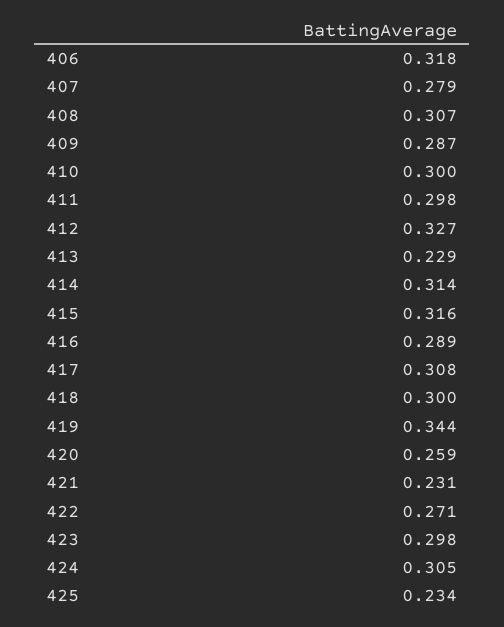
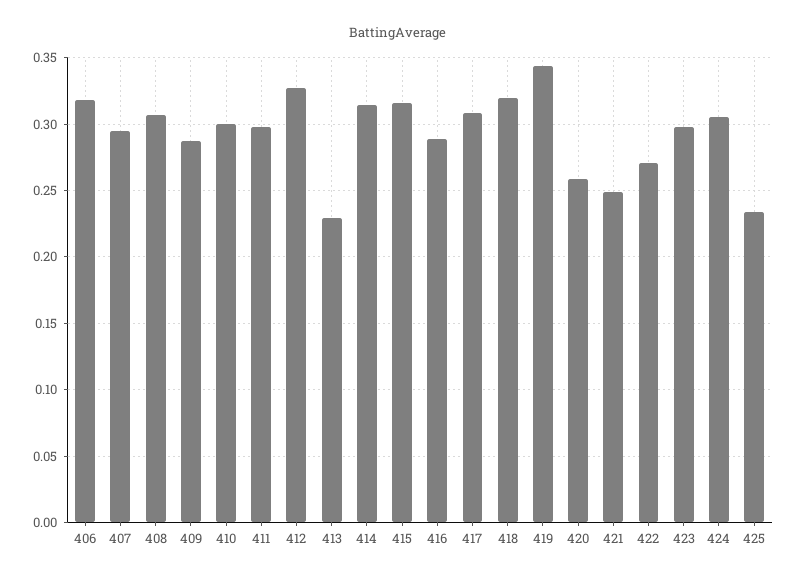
  {
    "406": 0.318,
-   "407": 0.279,
+   "407": 0.295,
    "408": 0.307,
    "409": 0.287,
    "410": 0.3,
    "411": 0.298,
    "412": 0.327,
    "413": 0.229,
    "414": 0.314,
    "415": 0.316,
    "416": 0.289,
    "417": 0.308,
-   "418": 0.3,
+   "418": 0.32,
    "419": 0.344,
    "420": 0.259,
-   "421": 0.231,
+   "421": 0.25,
    "422": 0.271,
    "423": 0.298,
    "424": 0.305,
    "425": 0.234
  }

